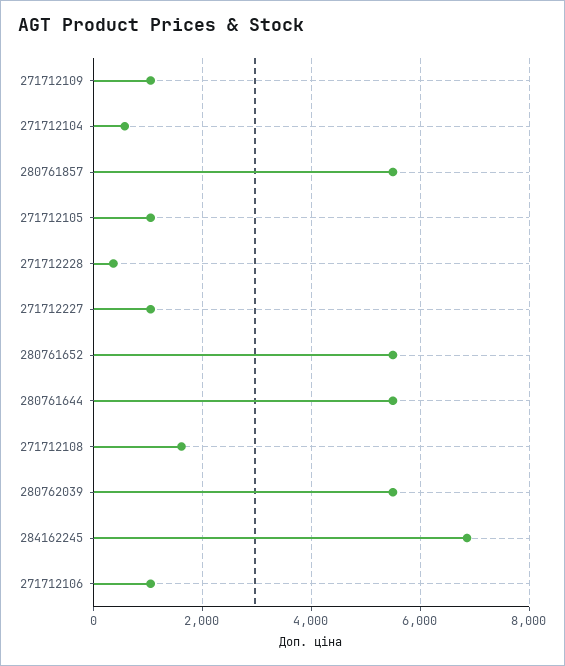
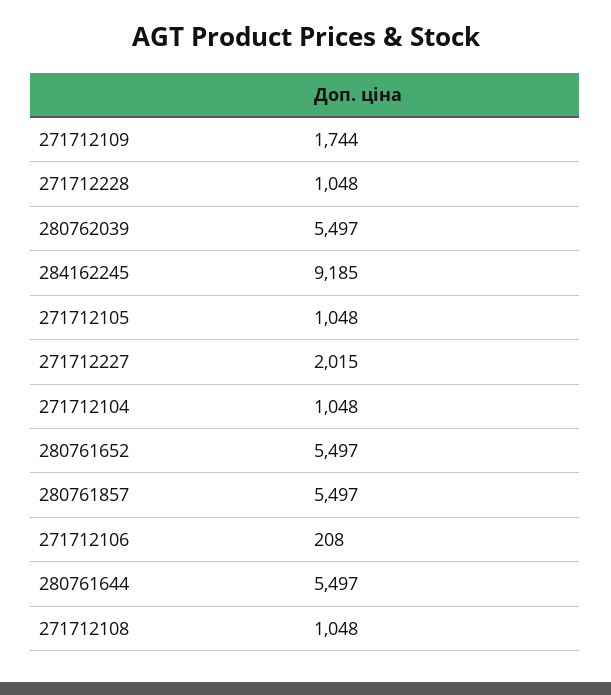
  {
-   "271712109": 1000,
+   "271712109": 1744,
-   "271712104": 600,
+   "271712104": 1048,
    "280761857": 5497,
    "271712105": 1048,
-   "271712228": 400,
+   "271712228": 1048,
-   "271712227": 1000,
+   "271712227": 2015,
    "280761652": 5497,
    "280761644": 5497,
-   "271712108": 1600,
+   "271712108": 1048,
    "280762039": 5497,
-   "284162245": 6800,
+   "284162245": 9185,
-   "271712106": 1000
+   "271712106": 208
  }

